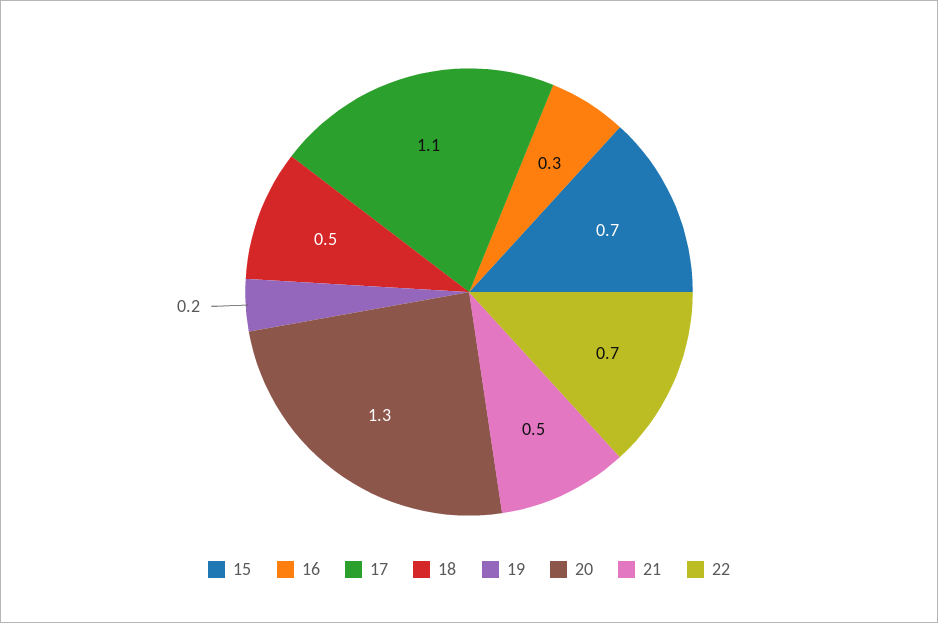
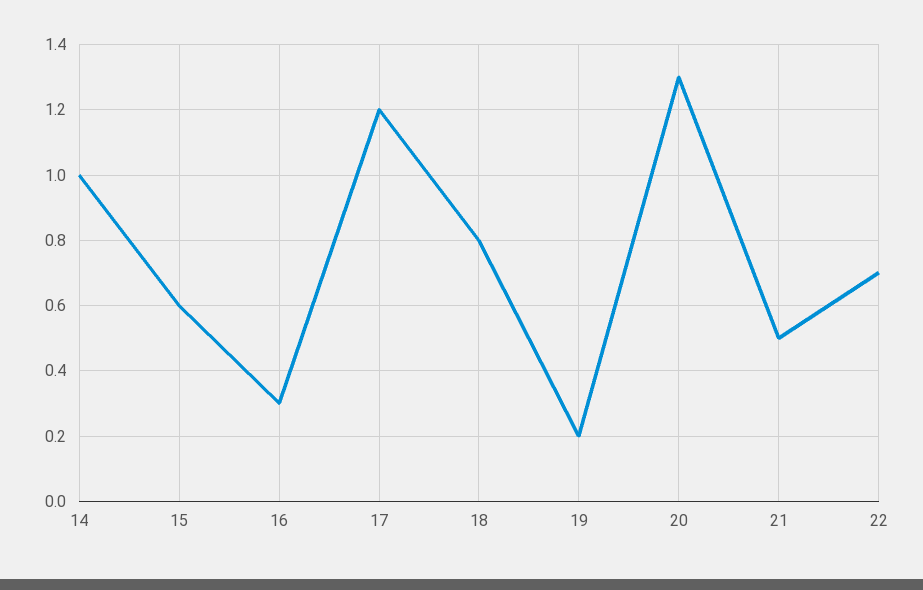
  {
-   "15": 0.7,
+   "15": 0.6,
    "16": 0.3,
-   "17": 1.1,
+   "17": 1.2,
-   "18": 0.5,
+   "18": 0.8,
    "19": 0.2,
    "20": 1.3,
    "21": 0.5,
-   "22": 0.7
+   "22": 0.7,
+   "14": 1
  }

